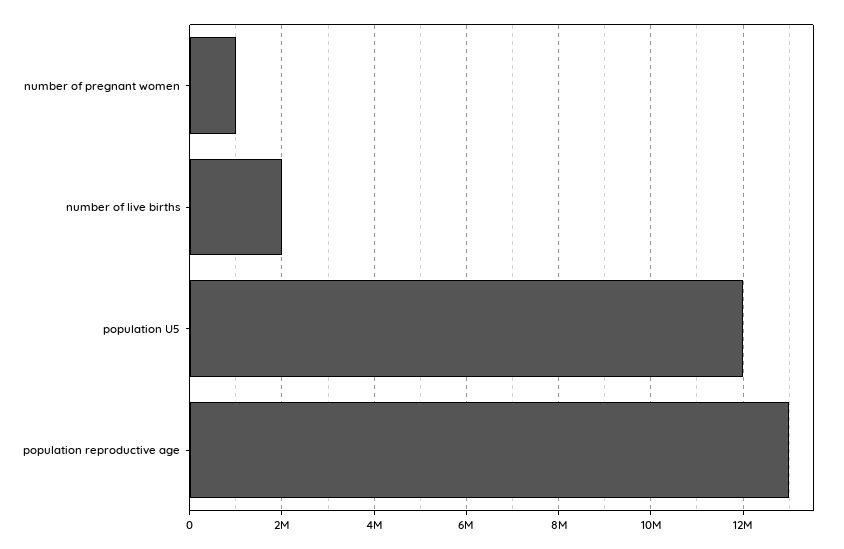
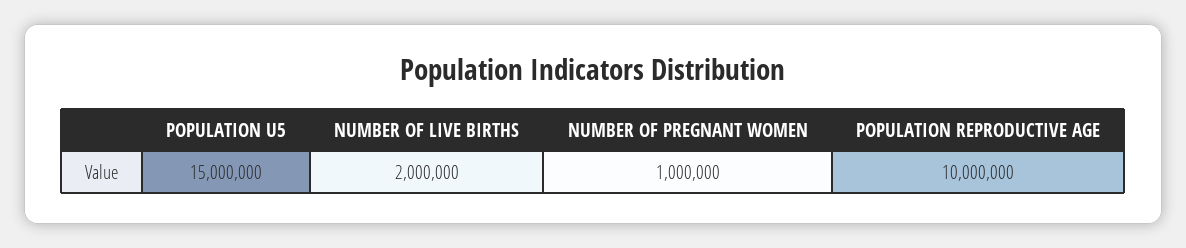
  {
    "number of pregnant women": 1000000,
    "number of live births": 2000000,
-   "population U5": 12000000,
+   "population U5": 15000000,
-   "population reproductive age": 13000000
+   "population reproductive age": 10000000
  }

